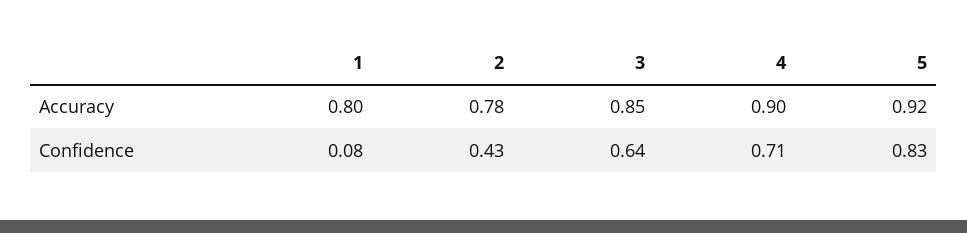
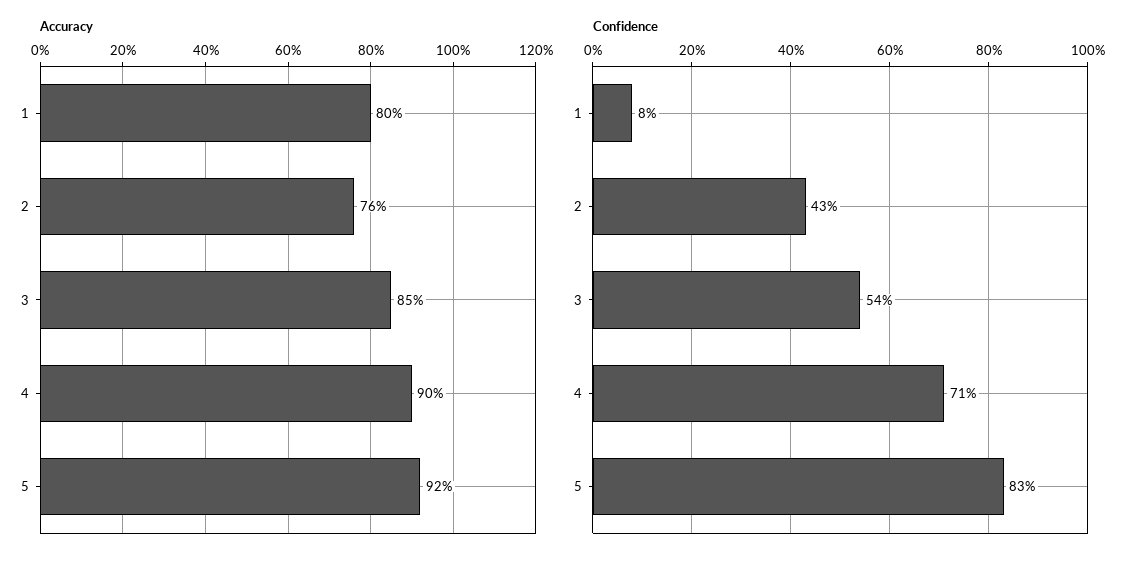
  {
    "Accuracy": {
      "1": 0.8,
-     "2": 0.78,
+     "2": 0.76,
      "3": 0.85,
      "4": 0.9,
      "5": 0.92
    },
    "Confidence": {
      "1": 0.08,
      "2": 0.43,
-     "3": 0.64,
+     "3": 0.54,
      "4": 0.71,
      "5": 0.83
    }
  }

